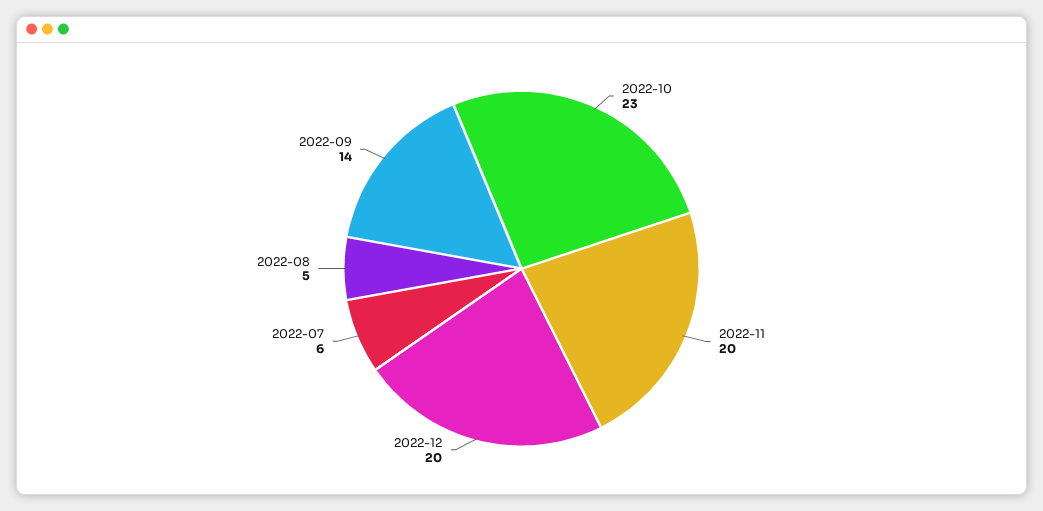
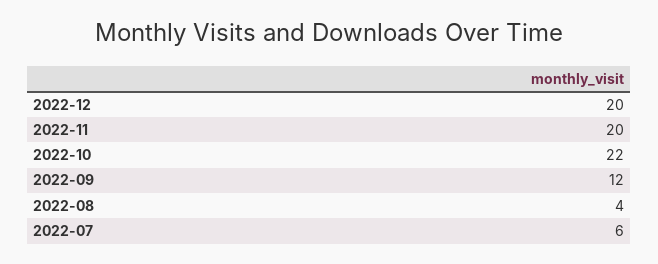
  {
-   "2022-10": 23,
+   "2022-10": 22,
    "2022-11": 20,
    "2022-12": 20,
    "2022-07": 6,
-   "2022-08": 5,
+   "2022-08": 4,
-   "2022-09": 14
+   "2022-09": 12
  }

